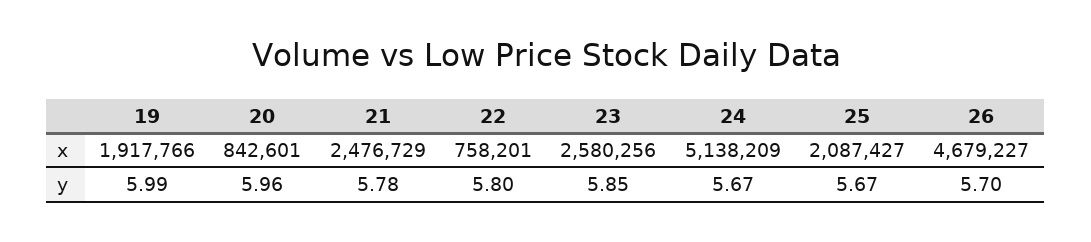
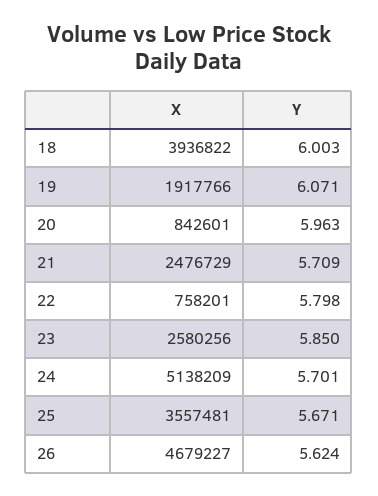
  {
    "19": {
      "x": 1917766,
-     "y": 5.99
+     "y": 6.071
    },
    "20": {
      "x": 842601,
      "y": 5.963
    },
    "21": {
      "x": 2476729,
-     "y": 5.78
+     "y": 5.709
    },
    "22": {
      "x": 758201,
      "y": 5.798
    },
    "23": {
      "x": 2580256,
      "y": 5.85
    },
    "24": {
      "x": 5138209,
-     "y": 5.67
+     "y": 5.701
    },
    "25": {
-     "x": 2087427,
+     "x": 3557481,
      "y": 5.671
    },
    "26": {
      "x": 4679227,
-     "y": 5.7
+     "y": 5.624
-   }
+   },
+   "18": {
+     "x": 3936822,
+     "y": 6.003
+   }
  }

